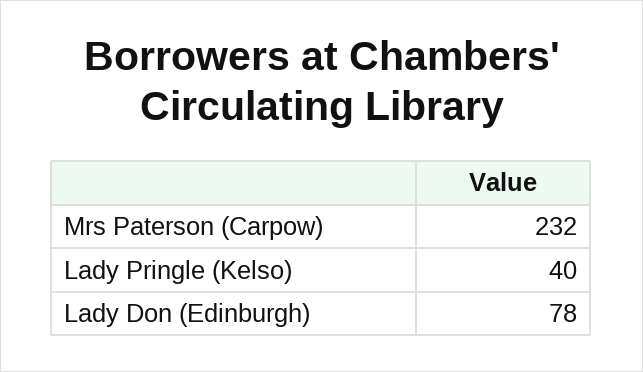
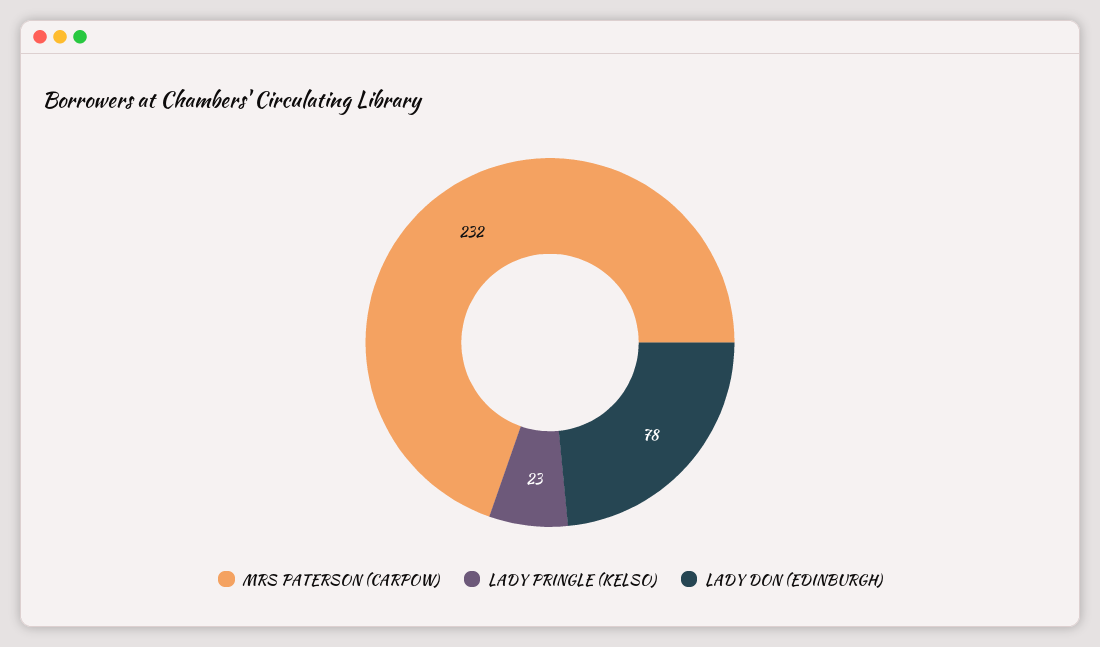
  {
    "Mrs Paterson (Carpow)": 232,
-   "Lady Pringle (Kelso)": 40,
+   "Lady Pringle (Kelso)": 23,
    "Lady Don (Edinburgh)": 78
  }

